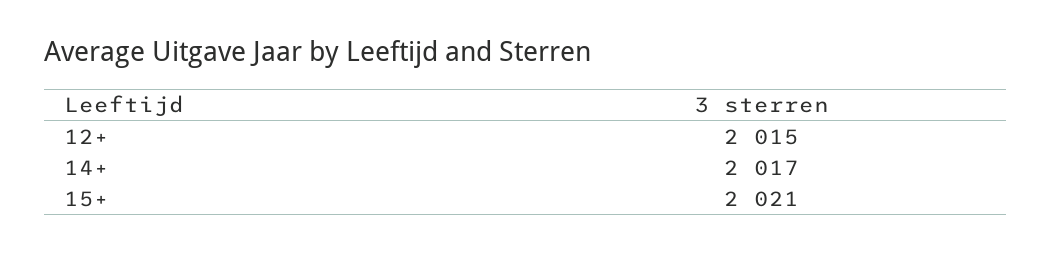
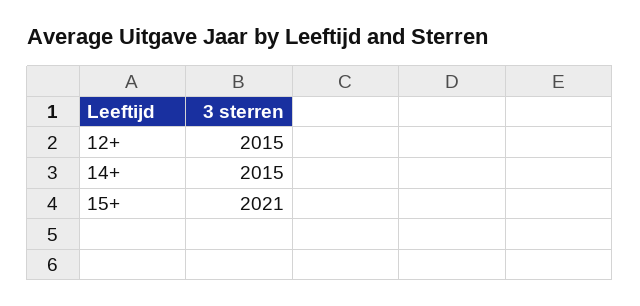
  {
    "12+": 2015,
-   "14+": 2017,
+   "14+": 2015,
    "15+": 2021
  }

